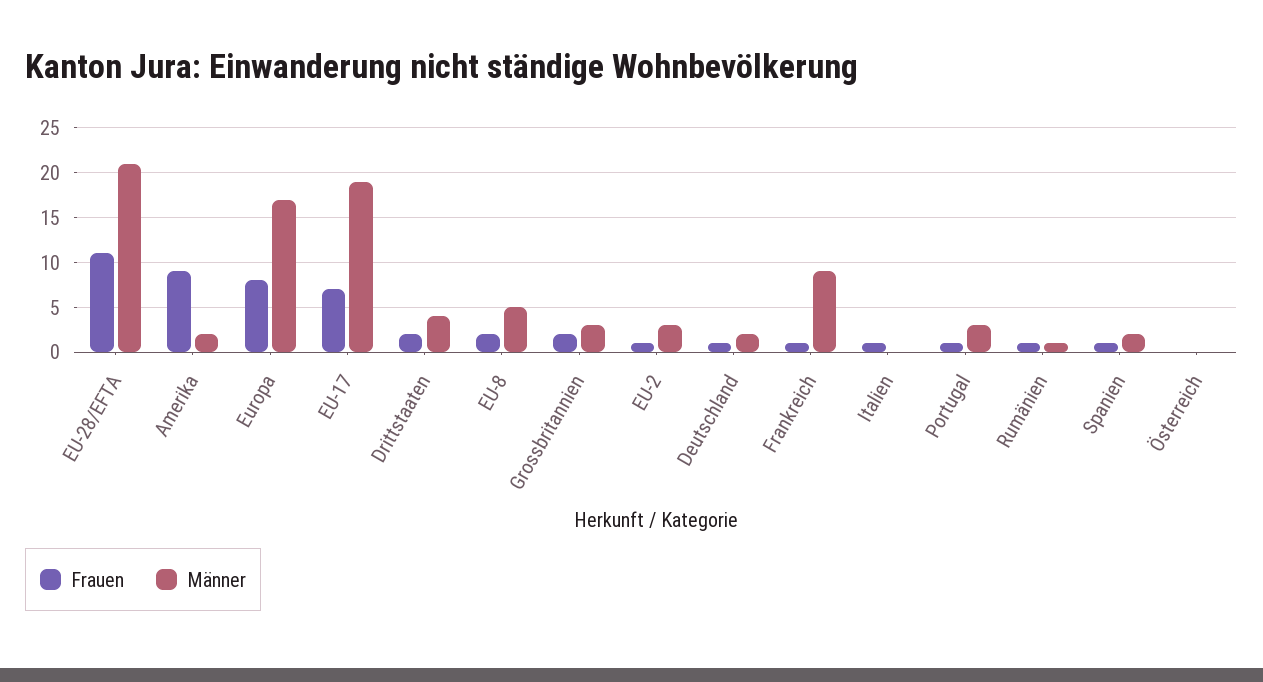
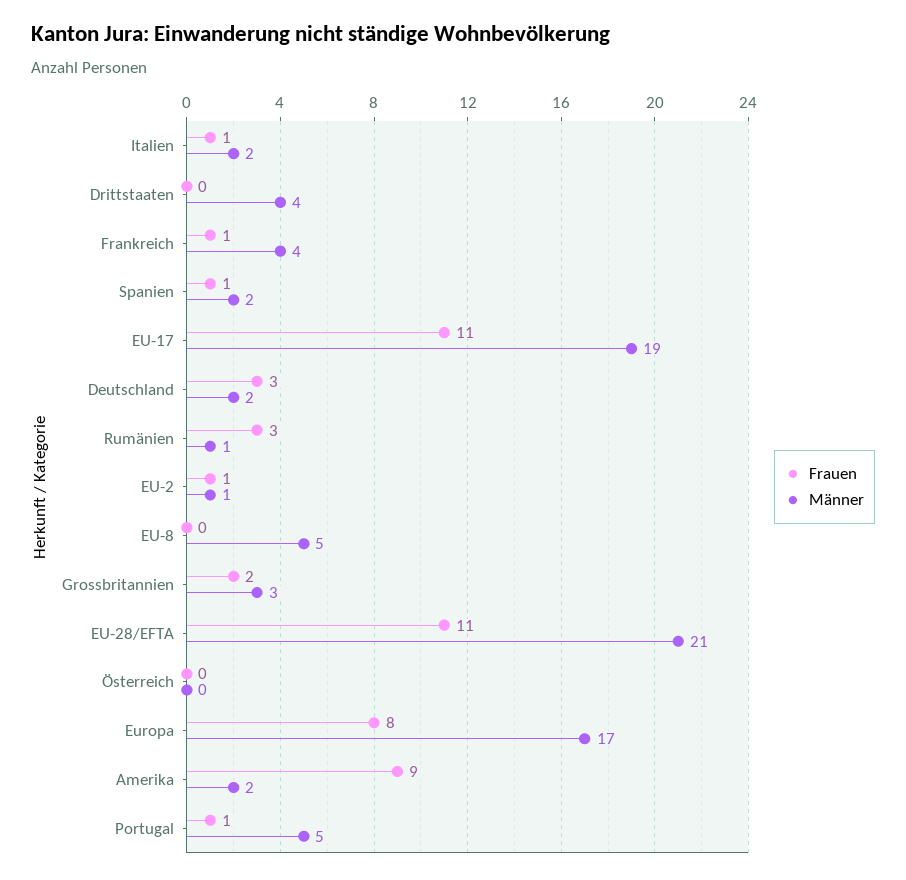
  {
    "Frauen": {
      "EU-28/EFTA": 11,
      "Amerika": 9,
      "Europa": 8,
-     "EU-17": 7,
+     "EU-17": 11,
-     "Drittstaaten": 2,
+     "Drittstaaten": 0,
-     "EU-8": 2,
+     "EU-8": 0,
      "Grossbritannien": 2,
      "EU-2": 1,
-     "Deutschland": 1,
+     "Deutschland": 3,
      "Frankreich": 1,
      "Italien": 1,
      "Portugal": 1,
-     "Rumänien": 1,
+     "Rumänien": 3,
      "Spanien": 1,
      "Österreich": 0
    },
    "Männer": {
      "EU-28/EFTA": 21,
      "Amerika": 2,
      "Europa": 17,
      "EU-17": 19,
      "Drittstaaten": 4,
      "EU-8": 5,
      "Grossbritannien": 3,
-     "EU-2": 3,
+     "EU-2": 1,
      "Deutschland": 2,
-     "Frankreich": 9,
+     "Frankreich": 4,
-     "Italien": 0,
+     "Italien": 2,
-     "Portugal": 3,
+     "Portugal": 5,
      "Rumänien": 1,
      "Spanien": 2,
      "Österreich": 0
    }
  }

